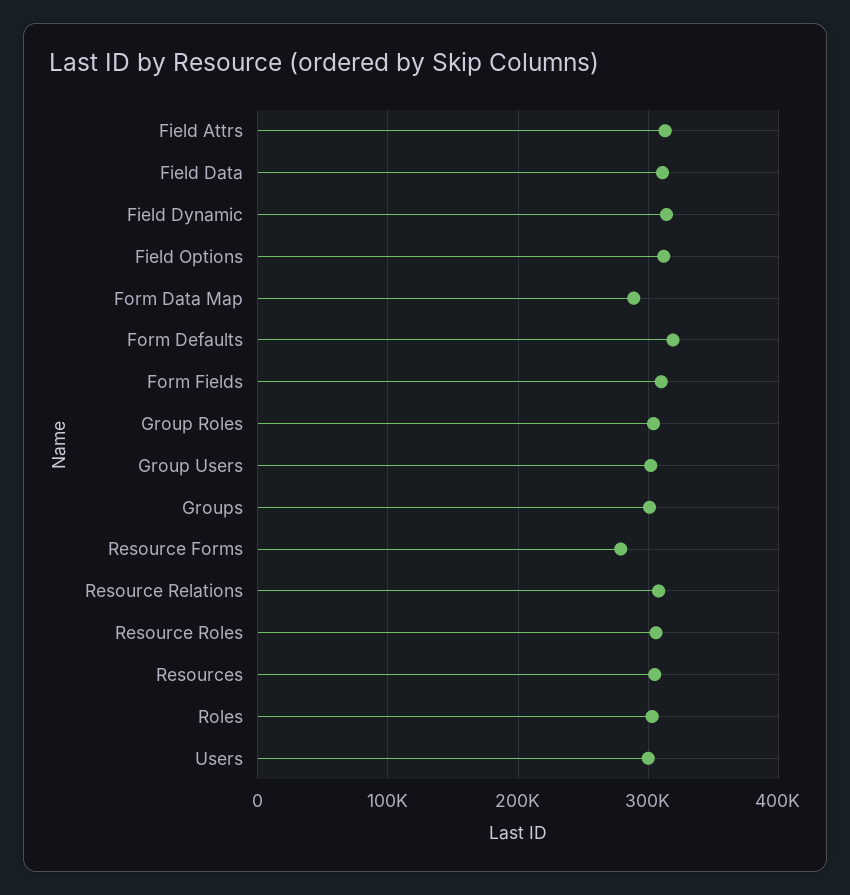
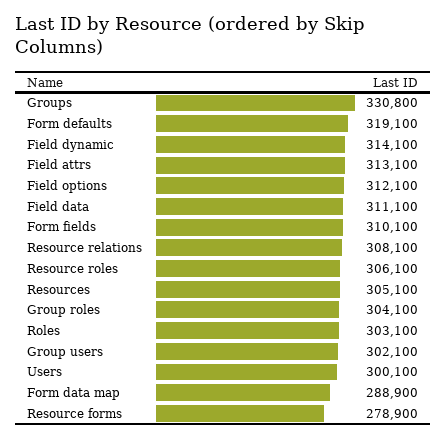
  {
    "Field Attrs": 313100,
    "Field Data": 311100,
    "Field Dynamic": 314100,
    "Field Options": 312100,
    "Form Data Map": 288900,
    "Form Defaults": 319100,
    "Form Fields": 310100,
    "Group Roles": 304100,
    "Group Users": 302100,
-   "Groups": 300000,
+   "Groups": 330800,
    "Resource Forms": 278900,
    "Resource Relations": 308100,
    "Resource Roles": 306100,
    "Resources": 305100,
    "Roles": 303100,
    "Users": 300100
  }

